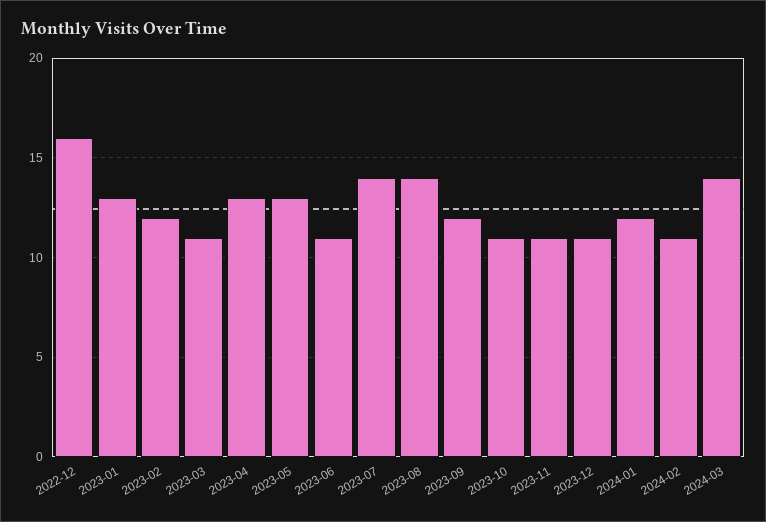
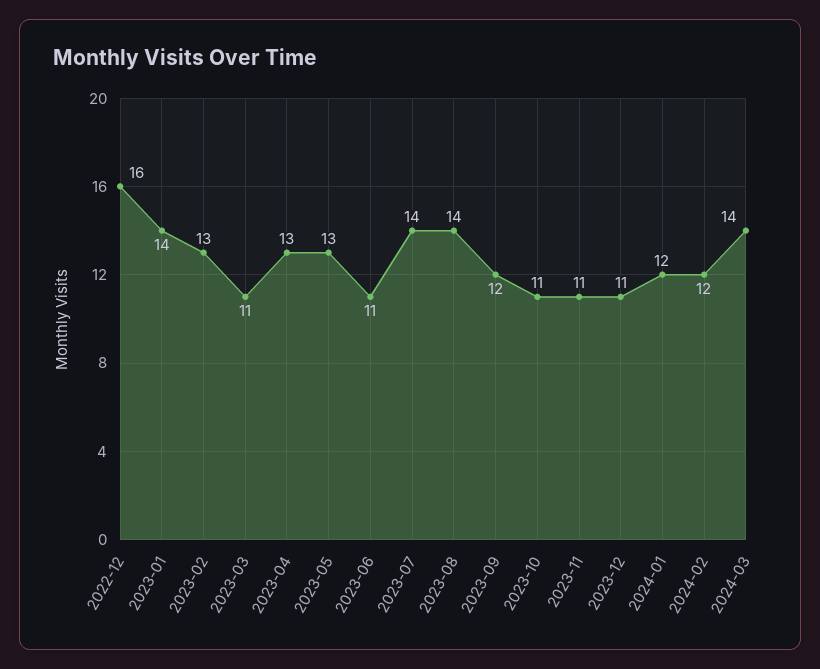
  {
    "2022-12": 16,
-   "2023-01": 13,
+   "2023-01": 14,
-   "2023-02": 12,
+   "2023-02": 13,
    "2023-03": 11,
    "2023-04": 13,
    "2023-05": 13,
    "2023-06": 11,
    "2023-07": 14,
    "2023-08": 14,
    "2023-09": 12,
    "2023-10": 11,
    "2023-11": 11,
    "2023-12": 11,
    "2024-01": 12,
-   "2024-02": 11,
+   "2024-02": 12,
    "2024-03": 14
  }

